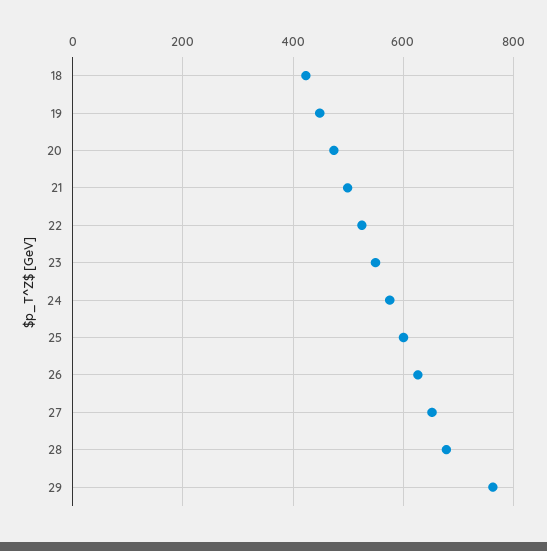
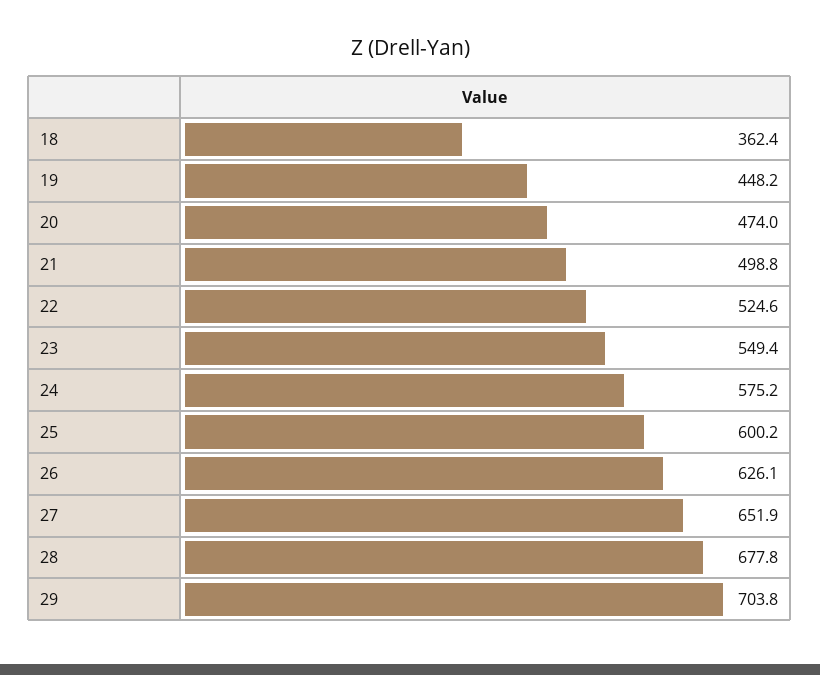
  {
-   "18": 420,
+   "18": 362.4,
    "19": 448.2,
    "20": 474,
    "21": 498.8,
    "22": 524.6,
    "23": 549.4,
    "24": 575.2,
    "25": 600.2,
    "26": 626.1,
    "27": 651.9,
    "28": 677.8,
-   "29": 760
+   "29": 703.8
  }

